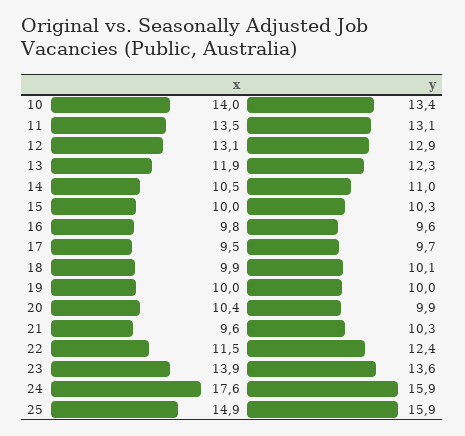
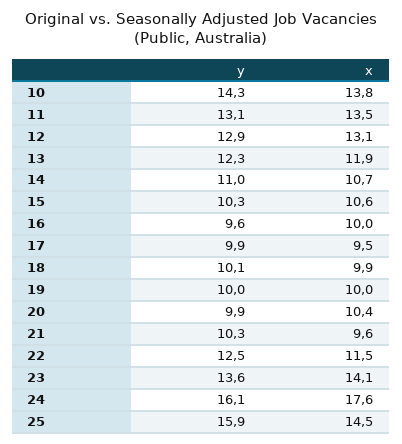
  {
    "x": {
-     "10": 14,
+     "10": 13.8,
      "11": 13.5,
      "12": 13.1,
      "13": 11.9,
-     "14": 10.5,
+     "14": 10.7,
-     "15": 10,
+     "15": 10.6,
-     "16": 9.8,
+     "16": 10,
      "17": 9.5,
      "18": 9.9,
      "19": 10,
      "20": 10.4,
      "21": 9.6,
      "22": 11.5,
-     "23": 13.9,
+     "23": 14.1,
      "24": 17.6,
-     "25": 14.9
+     "25": 14.5
    },
    "y": {
-     "10": 13.4,
+     "10": 14.3,
      "11": 13.1,
      "12": 12.9,
      "13": 12.3,
      "14": 11,
      "15": 10.3,
      "16": 9.6,
-     "17": 9.7,
+     "17": 9.9,
      "18": 10.1,
      "19": 10,
      "20": 9.9,
      "21": 10.3,
-     "22": 12.4,
+     "22": 12.5,
      "23": 13.6,
-     "24": 15.9,
+     "24": 16.1,
      "25": 15.9
    }
  }

